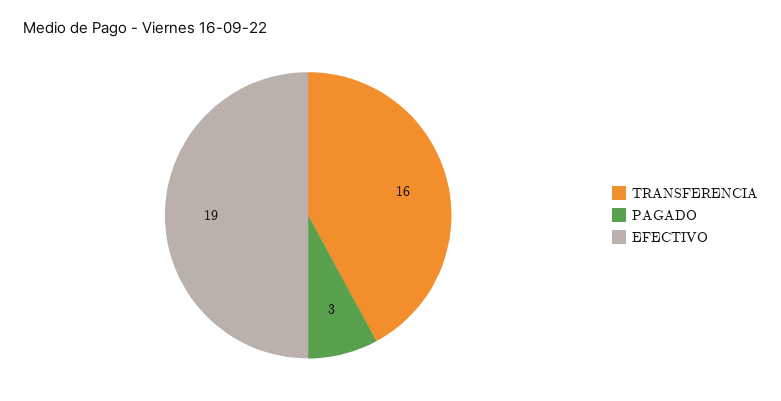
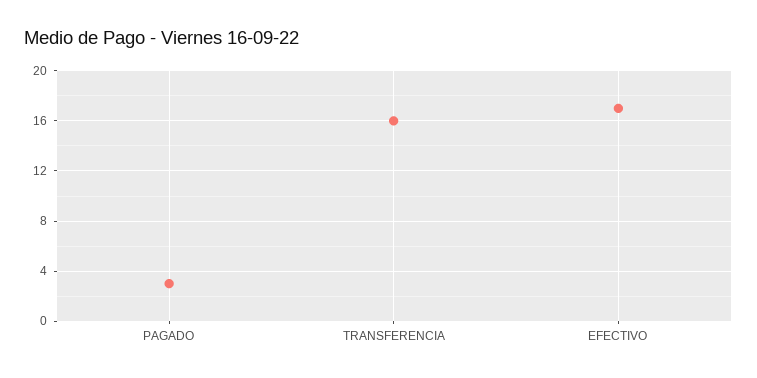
  {
    "TRANSFERENCIA": 16,
    "PAGADO": 3,
-   "EFECTIVO": 19
+   "EFECTIVO": 17
  }

